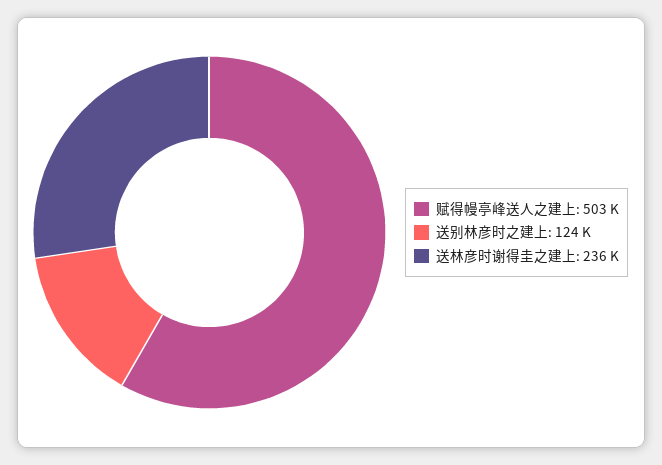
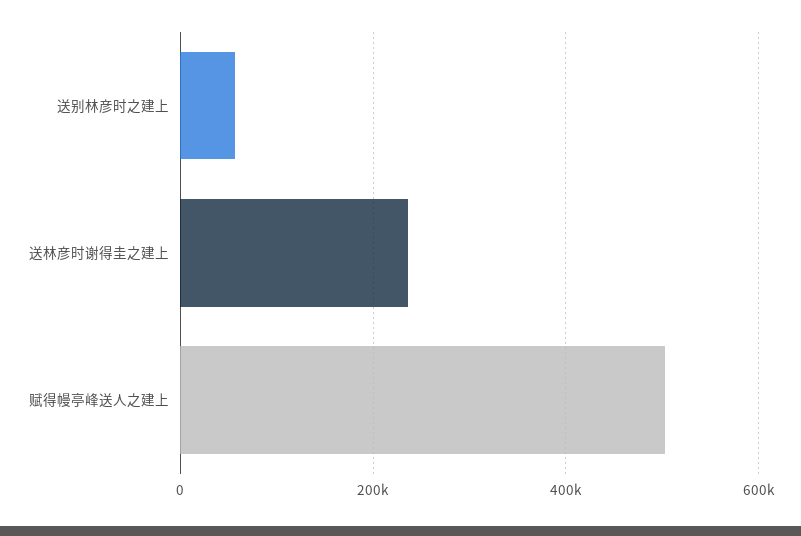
  {
    "赋得幔亭峰送人之建上": 503000,
-   "送别林彦时之建上": 124000,
+   "送别林彦时之建上": 60000,
    "送林彦时谢得圭之建上": 236000
  }

